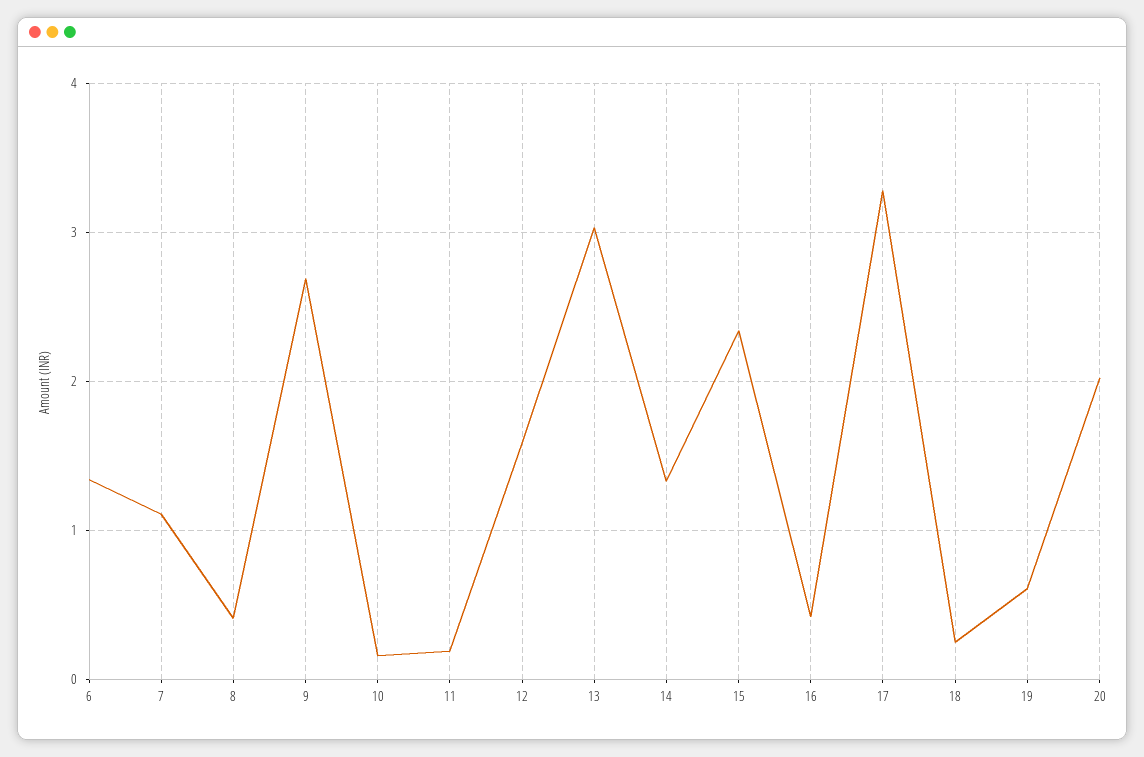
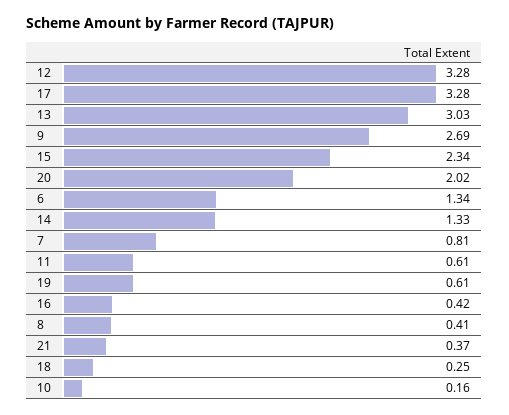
  {
    "6": 1.34,
-   "7": 1.1,
+   "7": 0.81,
    "8": 0.41,
    "9": 2.69,
    "10": 0.16,
-   "11": 0.2,
+   "11": 0.61,
-   "12": 1.6,
+   "12": 3.28,
    "13": 3.03,
    "14": 1.33,
    "15": 2.34,
    "16": 0.42,
    "17": 3.28,
    "18": 0.25,
    "19": 0.61,
-   "20": 2.02
+   "20": 2.02,
+   "21": 0.37
  }

